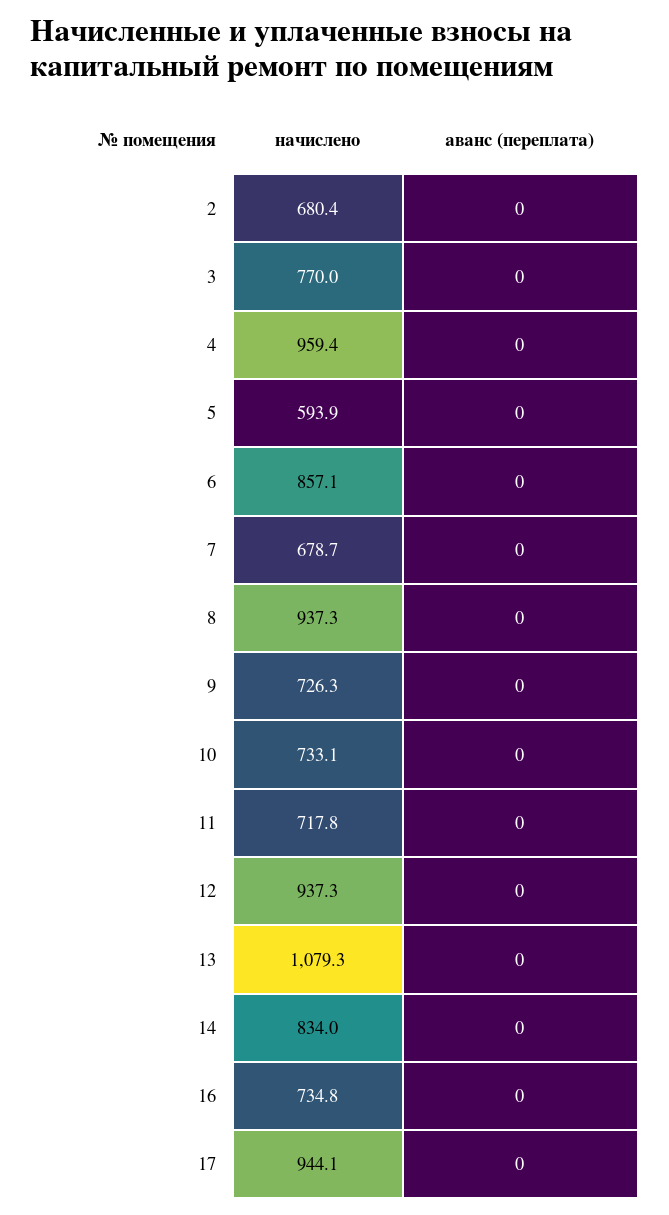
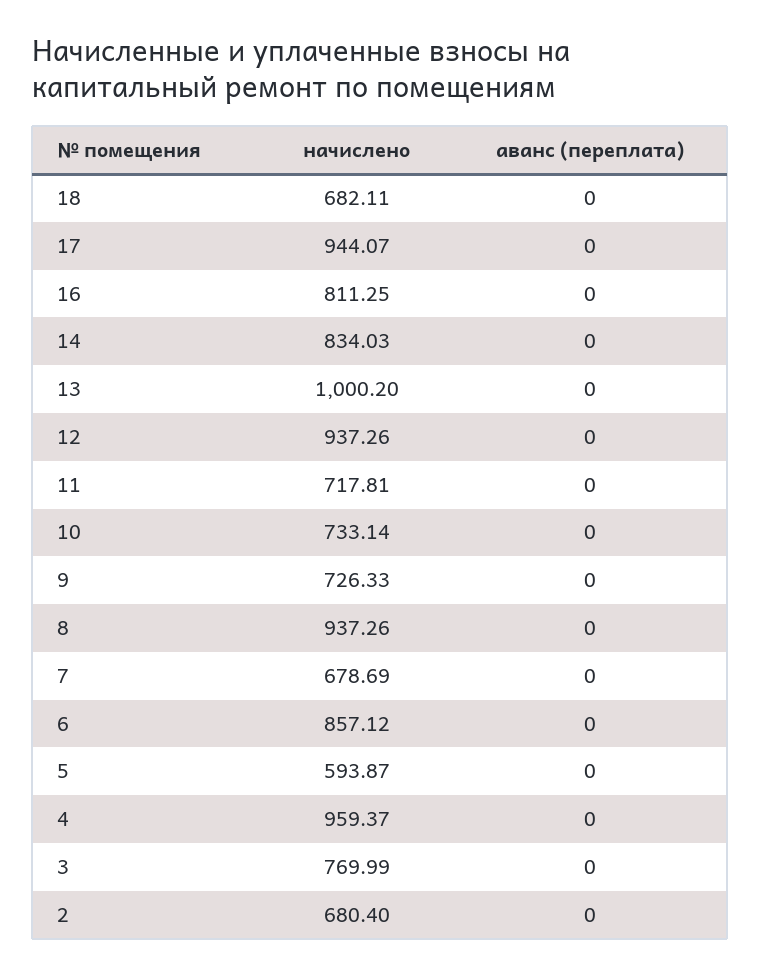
  {
    "начислено": {
      "2": 680.4,
      "3": 769.99,
      "4": 959.37,
      "5": 593.87,
      "6": 857.12,
      "7": 678.69,
      "8": 937.26,
      "9": 726.33,
      "10": 733.14,
      "11": 717.81,
      "12": 937.26,
-     "13": 1079.3,
+     "13": 1000.2,
      "14": 834.03,
-     "16": 734.8,
+     "16": 811.25,
-     "17": 944.07
+     "17": 944.07,
+     "18": 682.11
    },
    "аванс (переплата)": {
      "2": 0,
      "3": 0,
      "4": 0,
      "5": 0,
      "6": 0,
      "7": 0,
      "8": 0,
      "9": 0,
      "10": 0,
      "11": 0,
      "12": 0,
      "13": 0,
      "14": 0,
      "16": 0,
-     "17": 0
+     "17": 0,
+     "18": 0
    }
  }

